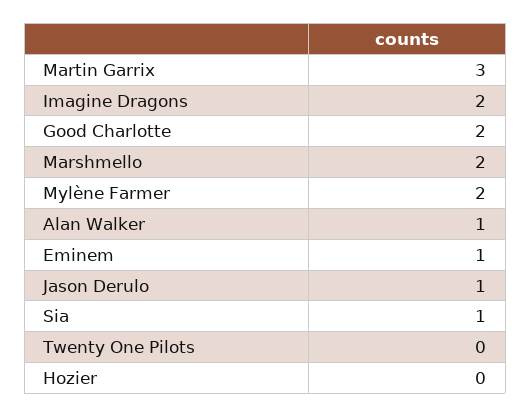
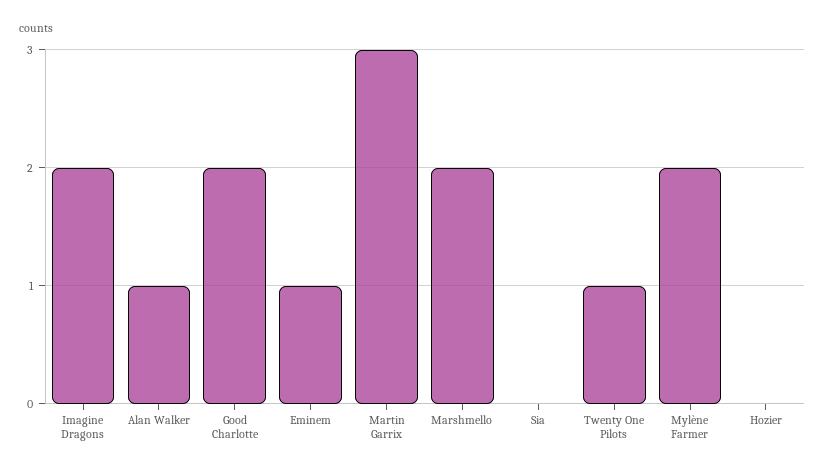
  {
    "Martin Garrix": 3,
    "Imagine Dragons": 2,
    "Good Charlotte": 2,
    "Marshmello": 2,
    "Mylène Farmer": 2,
    "Alan Walker": 1,
    "Eminem": 1,
-   "Jason Derulo": 1,
-   "Sia": 1,
+   "Sia": 0,
-   "Twenty One Pilots": 0,
+   "Twenty One Pilots": 1,
    "Hozier": 0
  }

